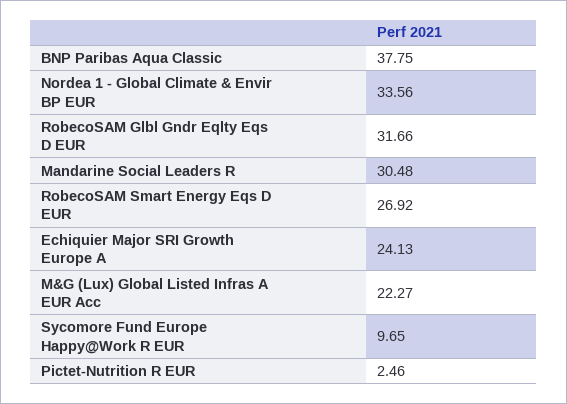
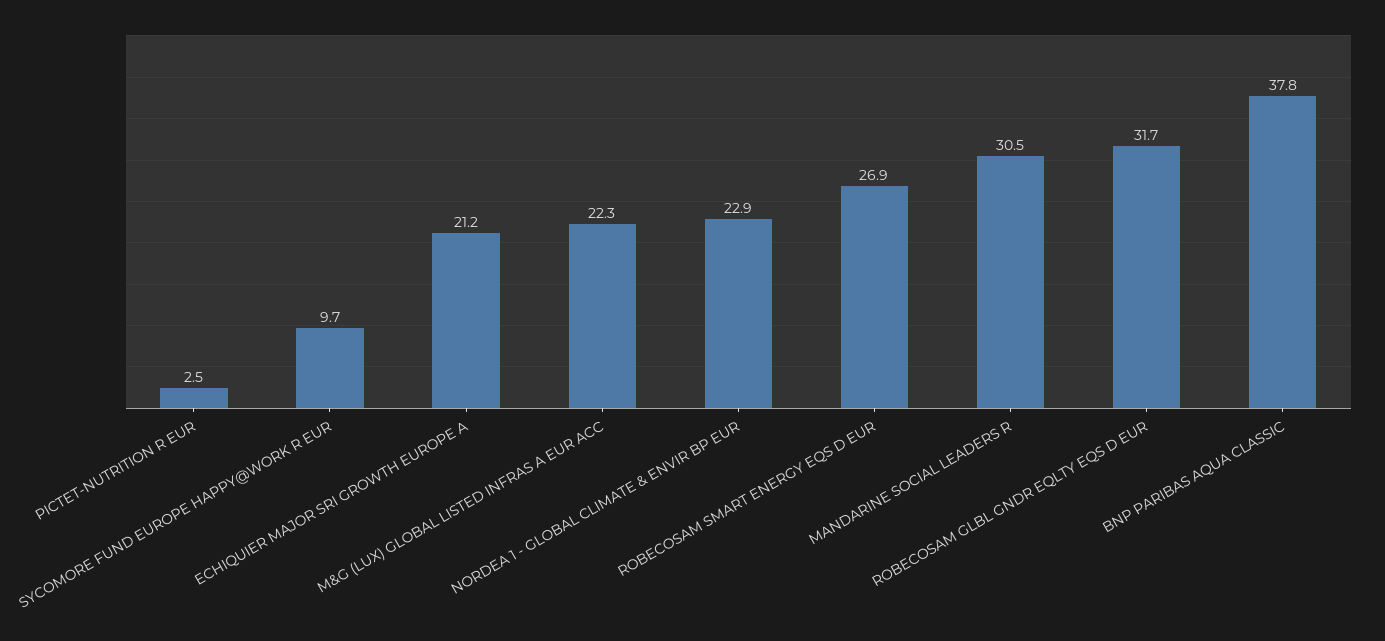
  {
    "BNP Paribas Aqua Classic": 37.75,
-   "Nordea 1 - Global Climate & Envir BP EUR": 33.56,
+   "Nordea 1 - Global Climate & Envir BP EUR": 22.9,
    "RobecoSAM Glbl Gndr Eqlty Eqs D EUR": 31.66,
    "Mandarine Social Leaders R": 30.48,
    "RobecoSAM Smart Energy Eqs D EUR": 26.92,
-   "Echiquier Major SRI Growth Europe A": 24.13,
+   "Echiquier Major SRI Growth Europe A": 21.2,
    "M&G (Lux) Global Listed Infras A EUR Acc": 22.27,
    "Sycomore Fund Europe Happy@Work R EUR": 9.65,
    "Pictet-Nutrition R EUR": 2.46
  }

